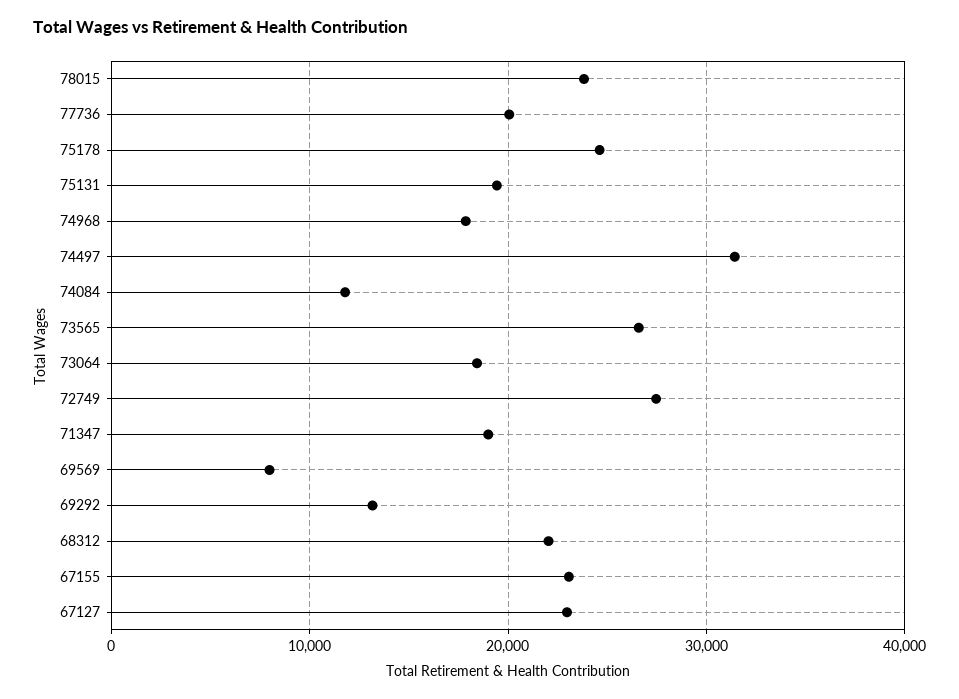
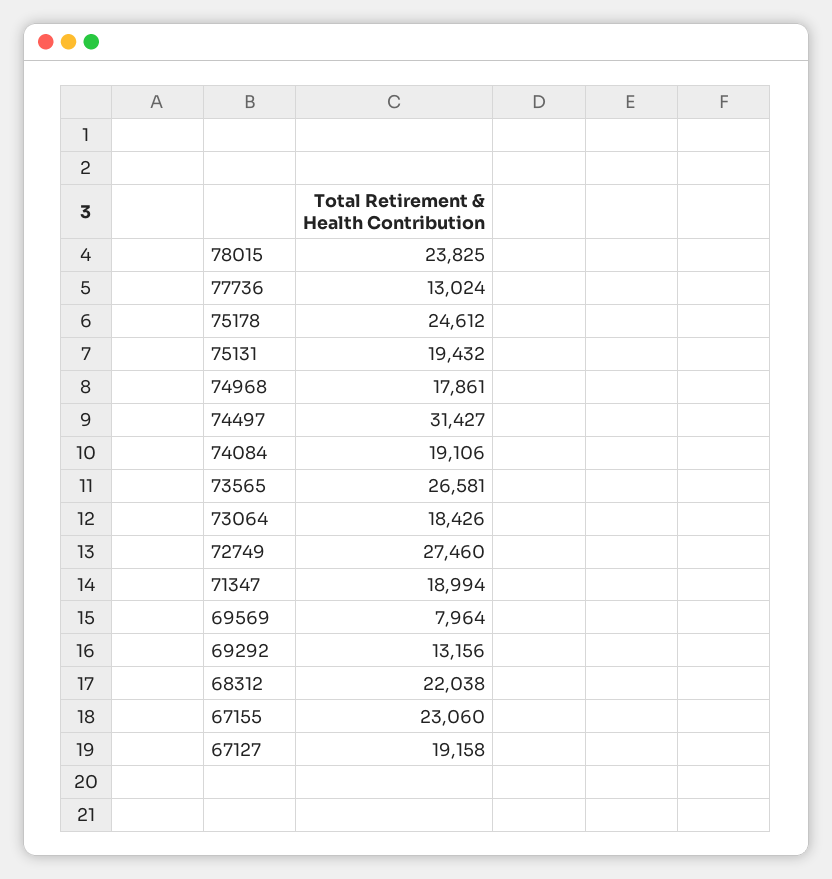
  {
    "78015": 23825,
-   "77736": 20000,
+   "77736": 13024,
    "75178": 24612,
    "75131": 19432,
    "74968": 17861,
    "74497": 31427,
-   "74084": 12000,
+   "74084": 19106,
    "73565": 26581,
    "73064": 18426,
    "72749": 27460,
    "71347": 18994,
    "69569": 7964,
    "69292": 13156,
    "68312": 22038,
    "67155": 23060,
-   "67127": 23000
+   "67127": 19158
  }

